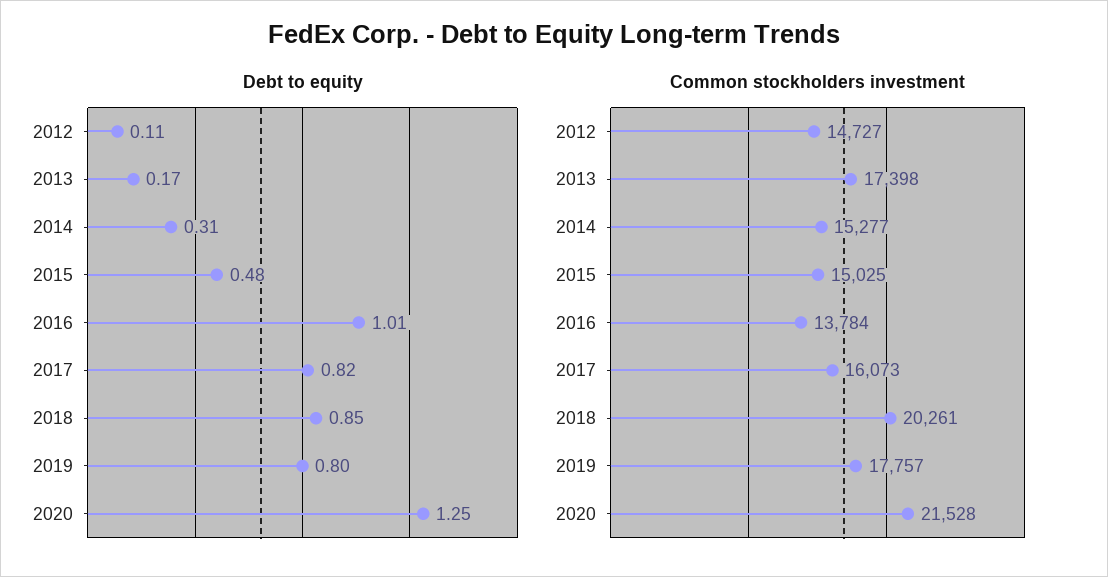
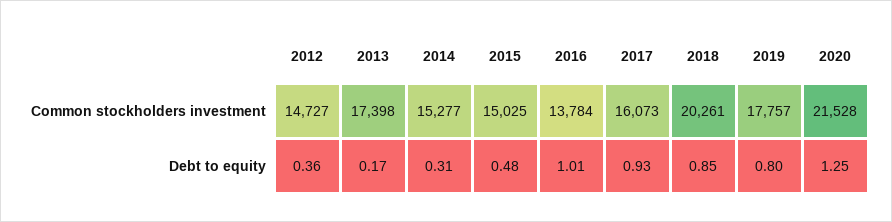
  {
    "Debt to equity": {
-     "2012": 0.11,
+     "2012": 0.36,
      "2013": 0.17,
      "2014": 0.31,
      "2015": 0.48,
      "2016": 1.01,
-     "2017": 0.82,
+     "2017": 0.93,
      "2018": 0.85,
      "2019": 0.8,
      "2020": 1.25
    },
    "Common stockholders investment": {
      "2012": 14727,
      "2013": 17398,
      "2014": 15277,
      "2015": 15025,
      "2016": 13784,
      "2017": 16073,
      "2018": 20261,
      "2019": 17757,
      "2020": 21528
    }
  }

